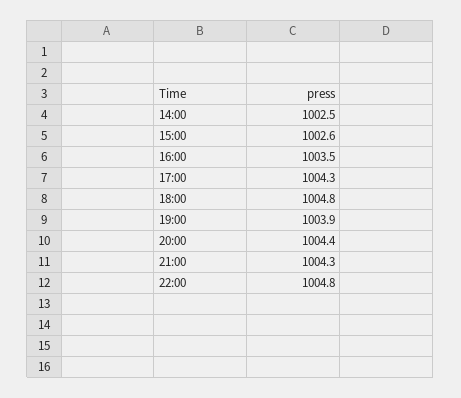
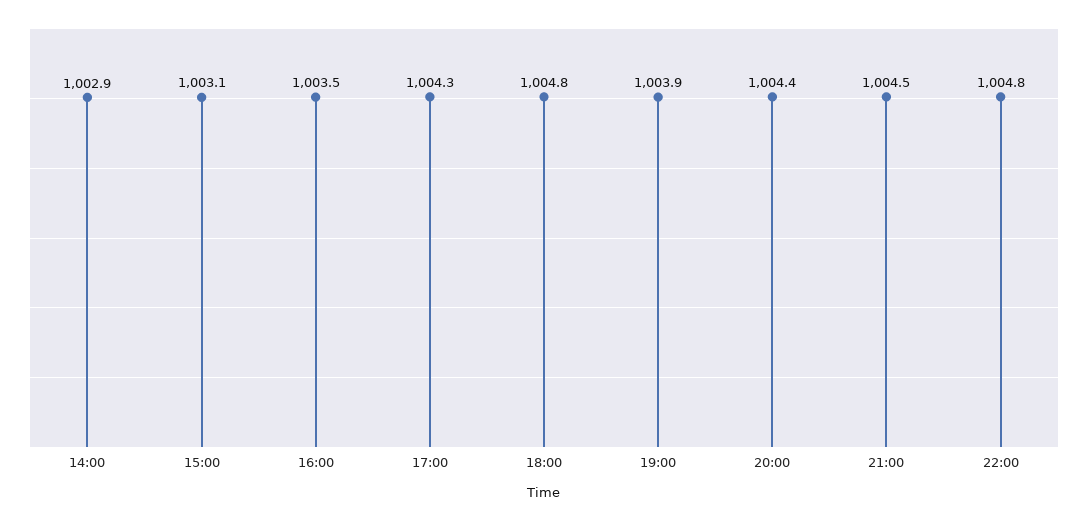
  {
-   "14:00": 1002.5,
+   "14:00": 1002.9,
-   "15:00": 1002.6,
+   "15:00": 1003.1,
    "16:00": 1003.5,
    "17:00": 1004.3,
    "18:00": 1004.8,
    "19:00": 1003.9,
    "20:00": 1004.4,
-   "21:00": 1004.3,
+   "21:00": 1004.5,
    "22:00": 1004.8
  }

